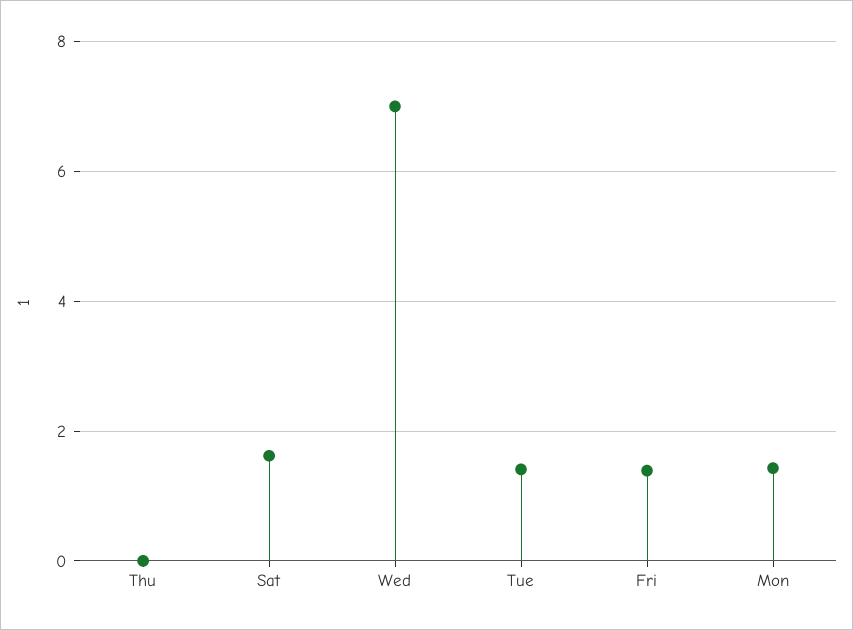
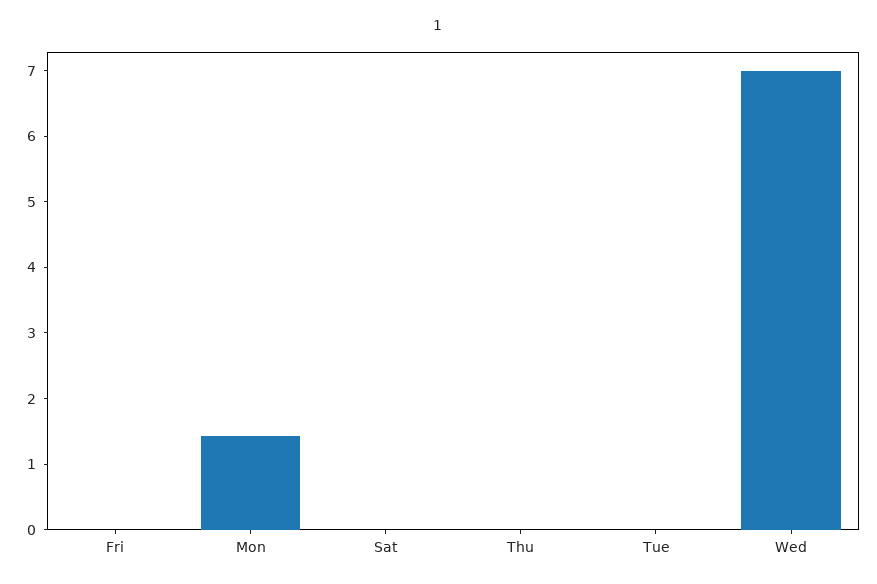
  {
    "Thu": 0,
-   "Sat": 1.6,
+   "Sat": 0,
    "Wed": 7,
-   "Tue": 1.4,
+   "Tue": 0,
-   "Fri": 1.4,
+   "Fri": 0,
    "Mon": 1.4
  }

